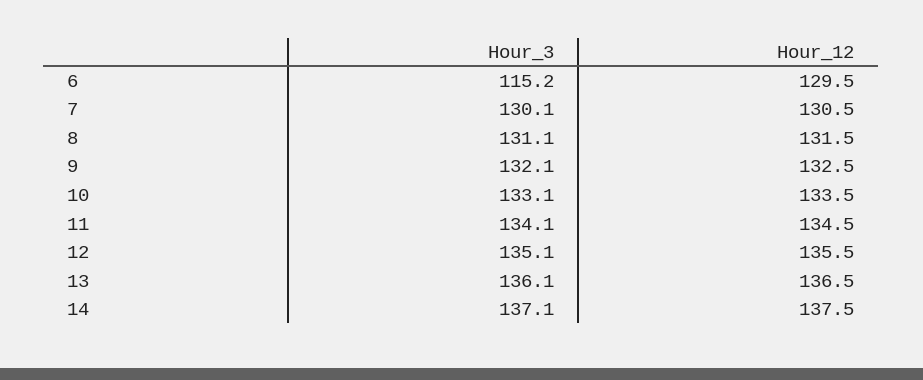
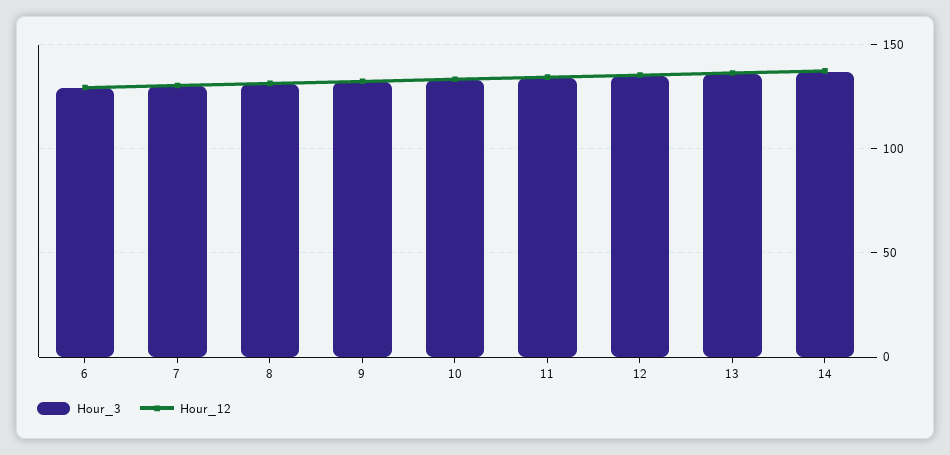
  {
    "Hour_3": {
-     "6": 115.2,
+     "6": 130,
      "7": 130.1,
      "8": 131.1,
      "9": 132.1,
      "10": 133.1,
      "11": 134.1,
      "12": 135.1,
      "13": 136.1,
      "14": 137.1
    },
    "Hour_12": {
      "6": 129.5,
      "7": 130.5,
      "8": 131.5,
      "9": 132.5,
      "10": 133.5,
      "11": 134.5,
      "12": 135.5,
      "13": 136.5,
      "14": 137.5
    }
  }

